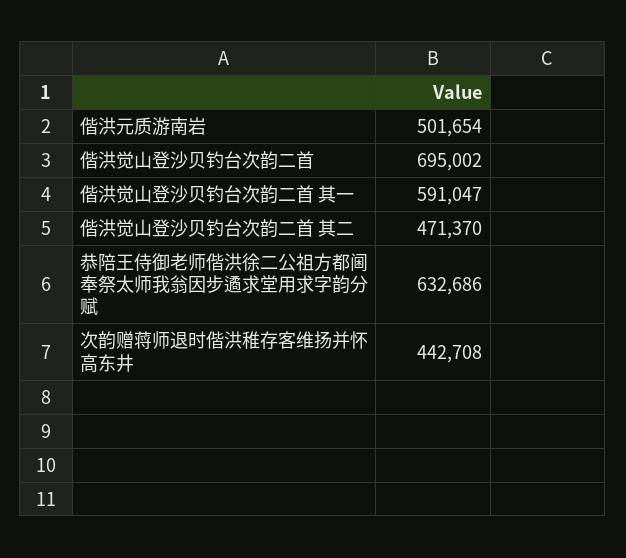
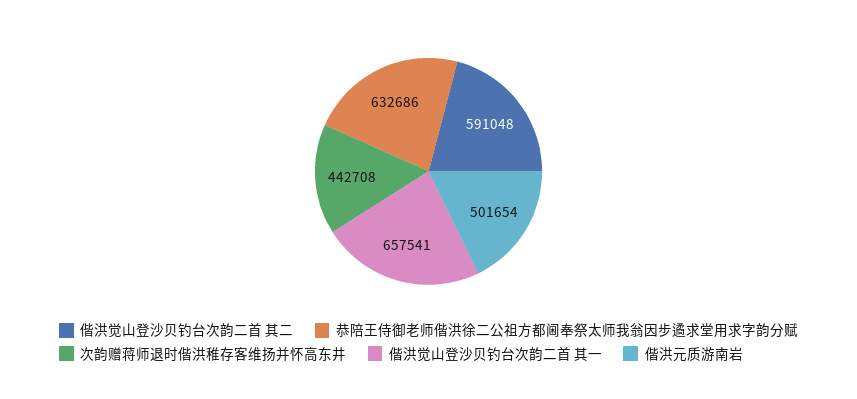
  {
    "偕洪元质游南岩": 501654,
-   "偕洪觉山登沙贝钓台次韵二首": 695002,
-   "偕洪觉山登沙贝钓台次韵二首 其一": 591047,
+   "偕洪觉山登沙贝钓台次韵二首 其一": 657541,
-   "偕洪觉山登沙贝钓台次韵二首 其二": 471370,
+   "偕洪觉山登沙贝钓台次韵二首 其二": 591048,
    "恭陪王侍御老师偕洪徐二公祖方都阃奉祭太师我翁因步遹求堂用求字韵分赋": 632686,
    "次韵赠蒋师退时偕洪稚存客维扬并怀高东井": 442708
  }

